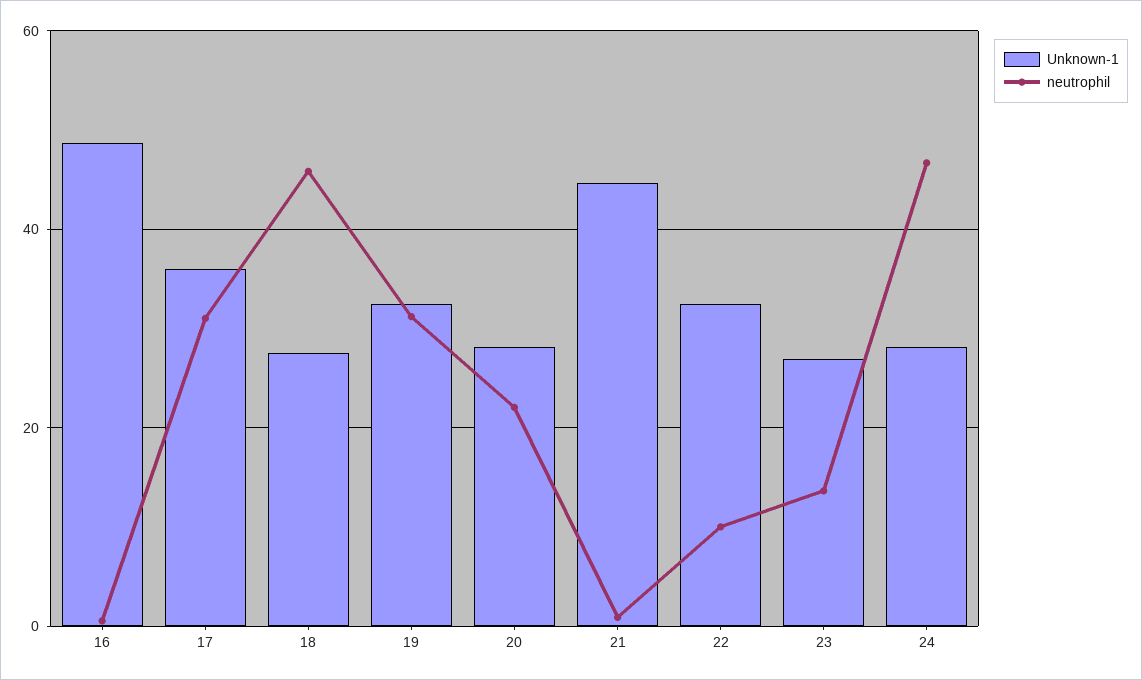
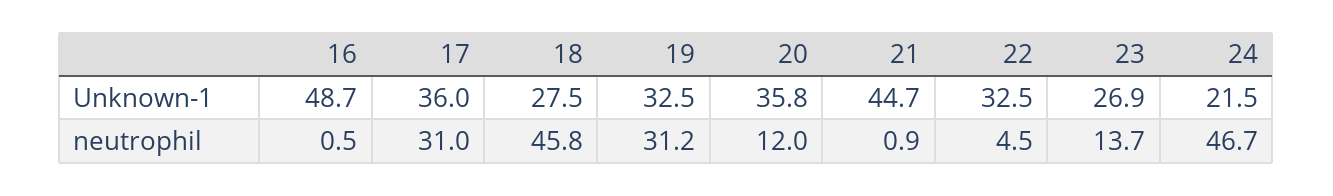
  {
    "Unknown-1": {
      "16": 48.7,
      "17": 36,
      "18": 27.5,
      "19": 32.5,
-     "20": 28,
+     "20": 35.8,
      "21": 44.7,
      "22": 32.5,
      "23": 26.9,
-     "24": 28
+     "24": 21.5
    },
    "neutrophil": {
      "16": 0.5,
      "17": 31,
      "18": 45.8,
      "19": 31.2,
-     "20": 22,
+     "20": 12,
      "21": 0.9,
-     "22": 10,
+     "22": 4.5,
      "23": 13.7,
      "24": 46.7
    }
  }

